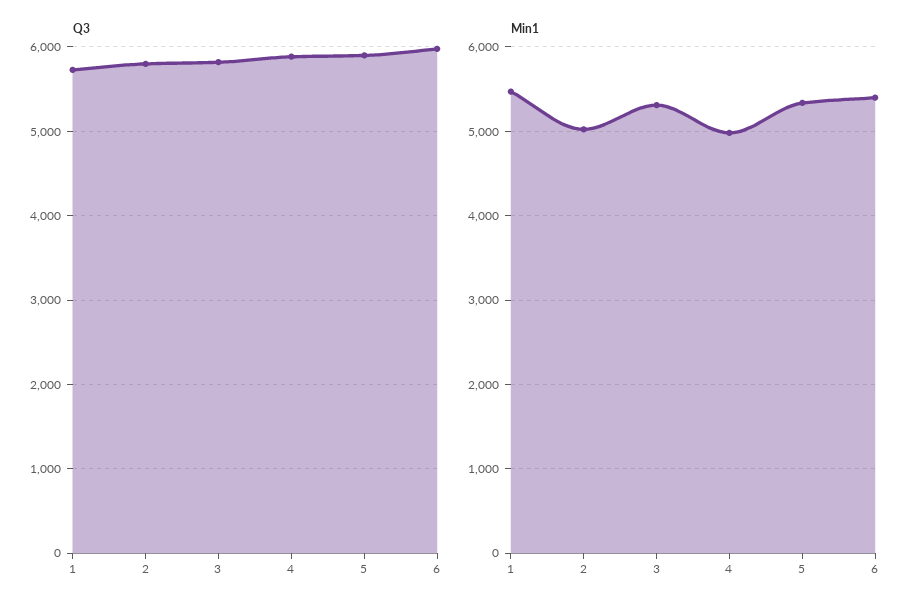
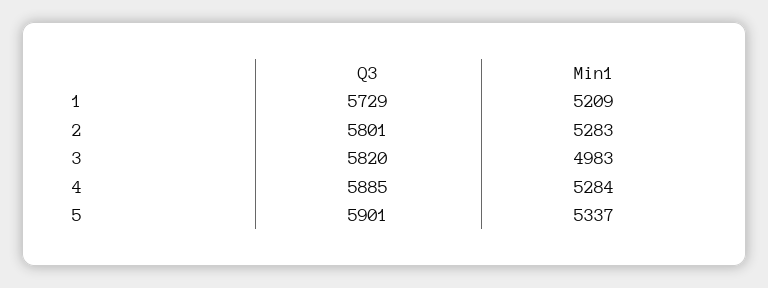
  {
    "Q3": {
      "1": 5729,
      "2": 5801,
      "3": 5820,
      "4": 5885,
-     "5": 5901,
+     "5": 5901
-     "6": 6000
    },
    "Min1": {
-     "1": 5500,
+     "1": 5209,
-     "2": 5000,
+     "2": 5283,
-     "3": 5300,
+     "3": 4983,
-     "4": 5000,
+     "4": 5284,
-     "5": 5337,
+     "5": 5337
-     "6": 5400
    }
  }

